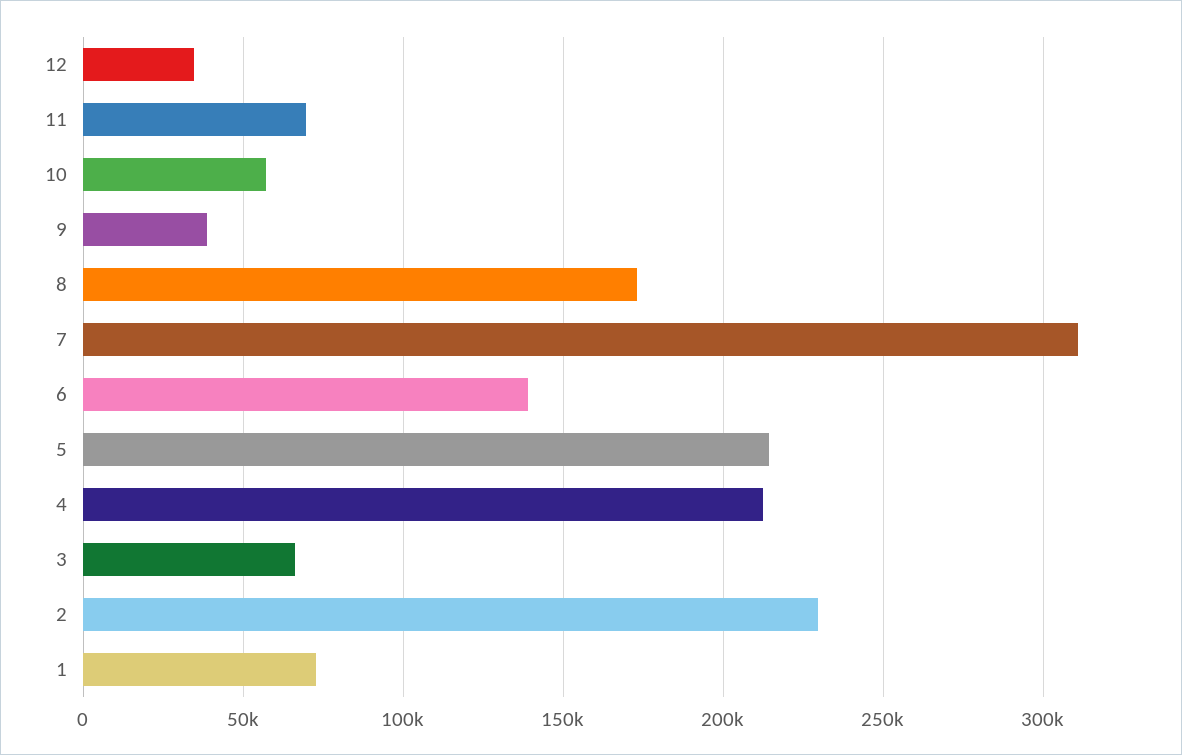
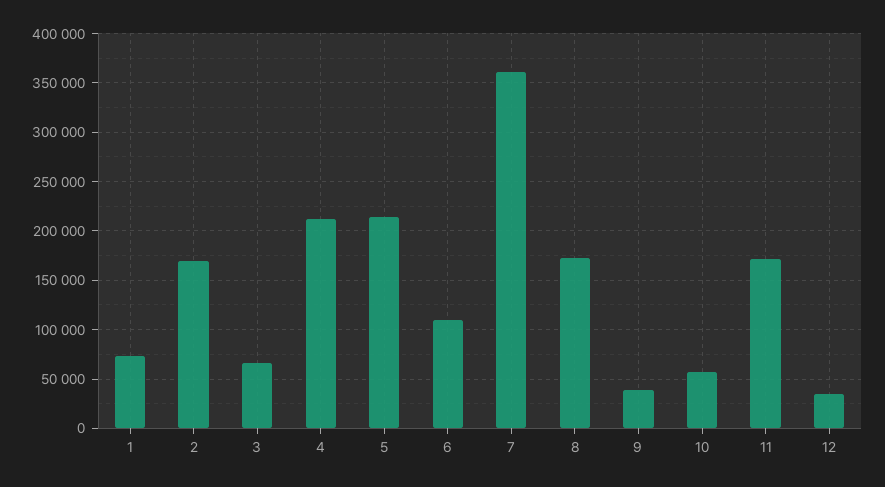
  {
    "12": 35000,
-   "11": 70000,
+   "11": 170000,
    "10": 55000,
    "9": 40000,
    "8": 175000,
-   "7": 310000,
+   "7": 360000,
-   "6": 140000,
+   "6": 110000,
    "5": 215000,
    "4": 210000,
    "3": 65000,
-   "2": 230000,
+   "2": 170000,
    "1": 75000
  }

